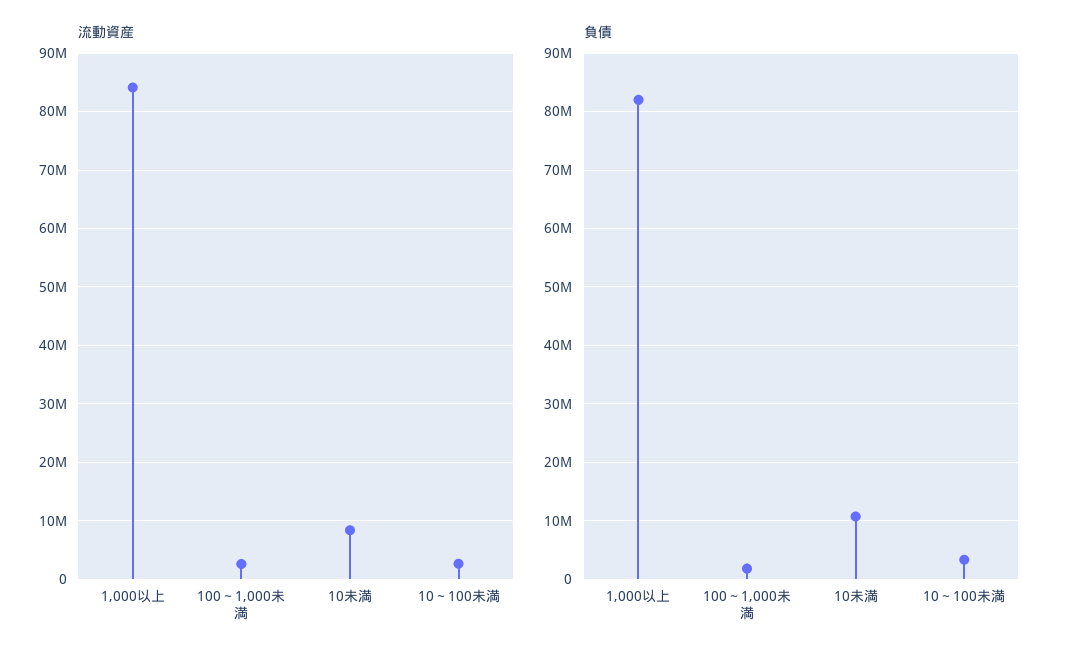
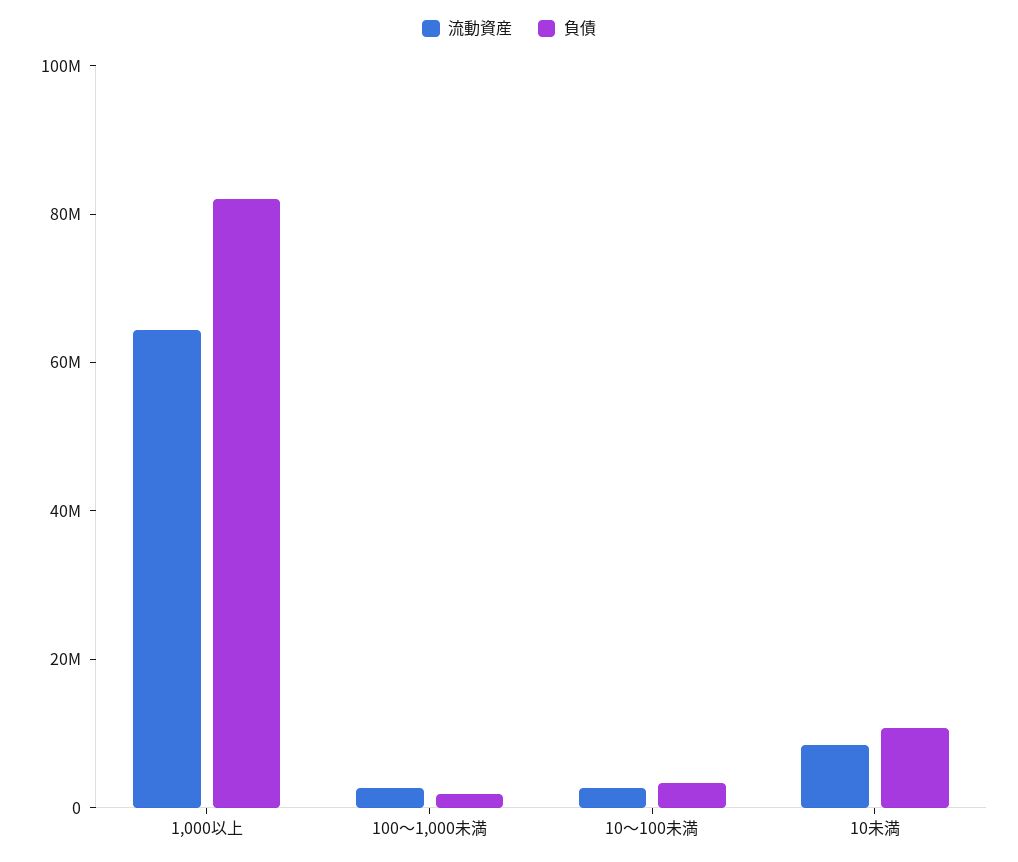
  {
    "流動資産": {
-     "1,000以上": 84000000,
+     "1,000以上": 65000000,
      "100～1,000未満": 2000000,
      "10未満": 8000000,
      "10～100未満": 2000000
    },
    "負債": {
      "1,000以上": 82000000,
      "100～1,000未満": 2000000,
      "10未満": 10000000,
      "10～100未満": 4000000
    }
  }

